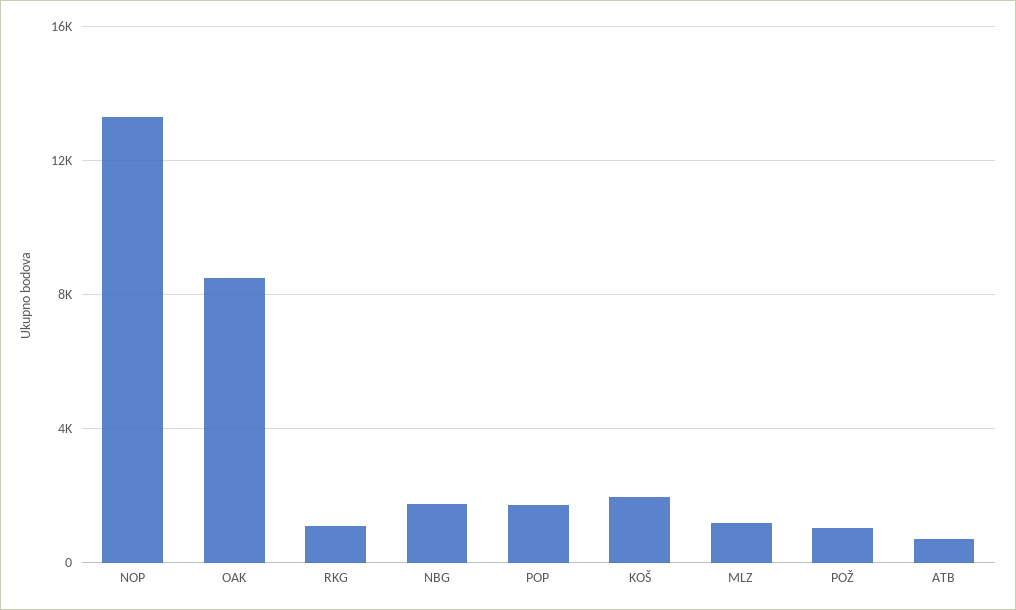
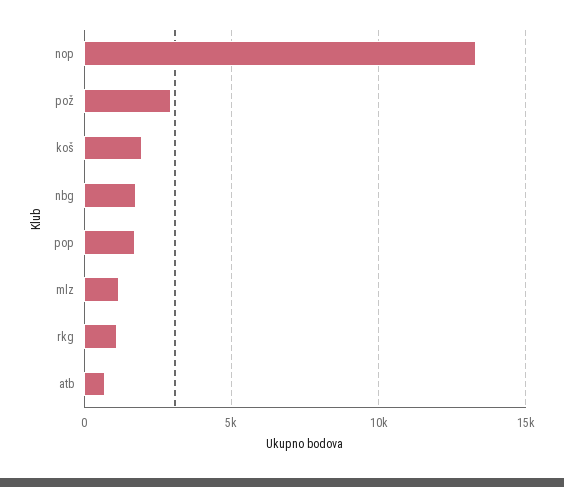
  {
    "NOP": 13500,
-   "OAK": 8500,
    "RKG": 1000,
    "NBG": 2000,
    "POP": 1500,
    "KOŠ": 2000,
    "MLZ": 1000,
-   "POŽ": 1000,
+   "POŽ": 3000,
    "ATB": 500
  }

